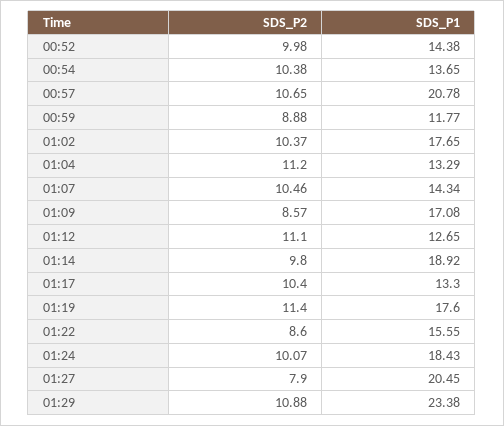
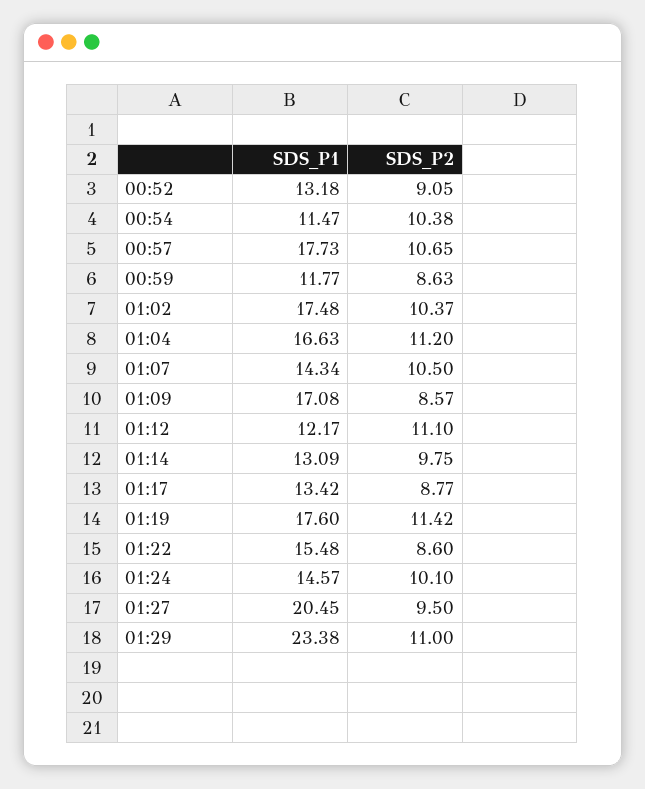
  {
    "SDS_P2": {
-     "00:52": 9.98,
+     "00:52": 9.05,
      "00:54": 10.38,
      "00:57": 10.65,
-     "00:59": 8.88,
+     "00:59": 8.63,
      "01:02": 10.37,
      "01:04": 11.2,
-     "01:07": 10.46,
+     "01:07": 10.5,
      "01:09": 8.57,
      "01:12": 11.1,
-     "01:14": 9.8,
+     "01:14": 9.75,
-     "01:17": 10.4,
+     "01:17": 8.77,
-     "01:19": 11.4,
+     "01:19": 11.42,
      "01:22": 8.6,
-     "01:24": 10.07,
+     "01:24": 10.1,
-     "01:27": 7.9,
+     "01:27": 9.5,
-     "01:29": 10.88
+     "01:29": 11
    },
    "SDS_P1": {
-     "00:52": 14.38,
+     "00:52": 13.18,
-     "00:54": 13.65,
+     "00:54": 11.47,
-     "00:57": 20.78,
+     "00:57": 17.73,
      "00:59": 11.77,
-     "01:02": 17.65,
+     "01:02": 17.48,
-     "01:04": 13.29,
+     "01:04": 16.63,
      "01:07": 14.34,
      "01:09": 17.08,
-     "01:12": 12.65,
+     "01:12": 12.17,
-     "01:14": 18.92,
+     "01:14": 13.09,
-     "01:17": 13.3,
+     "01:17": 13.42,
      "01:19": 17.6,
-     "01:22": 15.55,
+     "01:22": 15.48,
-     "01:24": 18.43,
+     "01:24": 14.57,
      "01:27": 20.45,
      "01:29": 23.38
    }
  }

